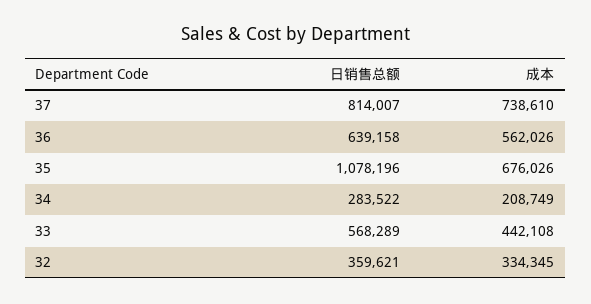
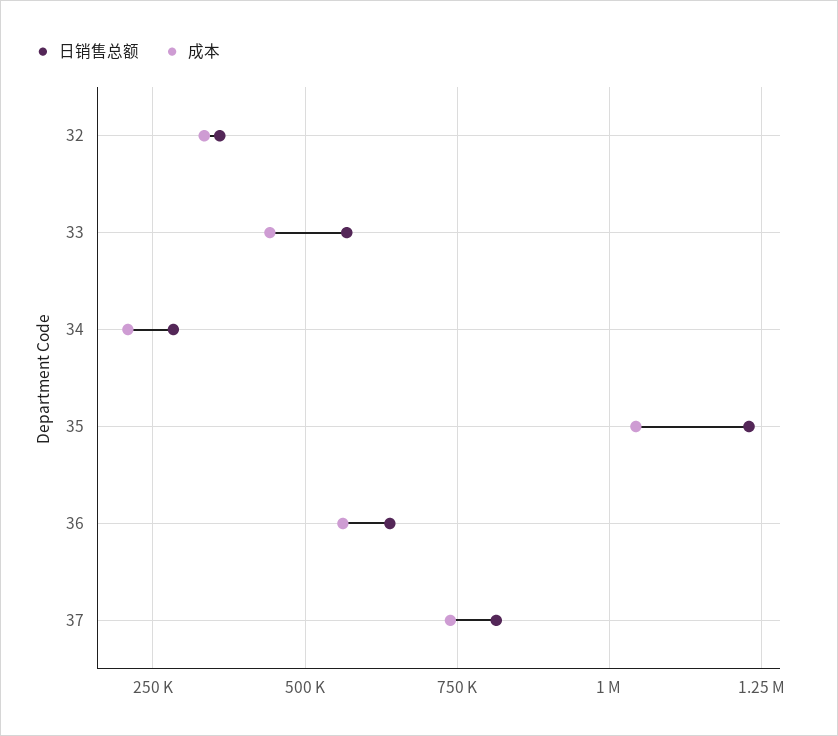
  {
    "日销售总额": {
      "37": 814007,
      "36": 639158,
-     "35": 1078196,
+     "35": 1225000,
      "34": 283522,
      "33": 568289,
      "32": 359621
    },
    "成本": {
      "37": 738610,
      "36": 562026,
-     "35": 676026,
+     "35": 1050000,
      "34": 208749,
      "33": 442108,
      "32": 334345
    }
  }

